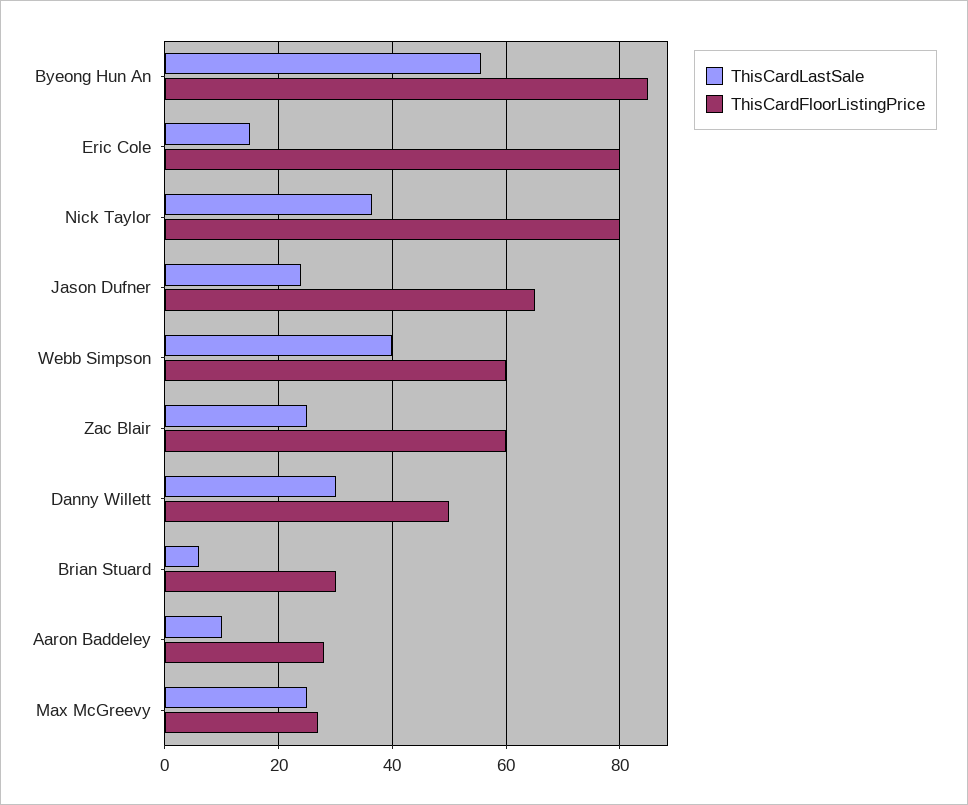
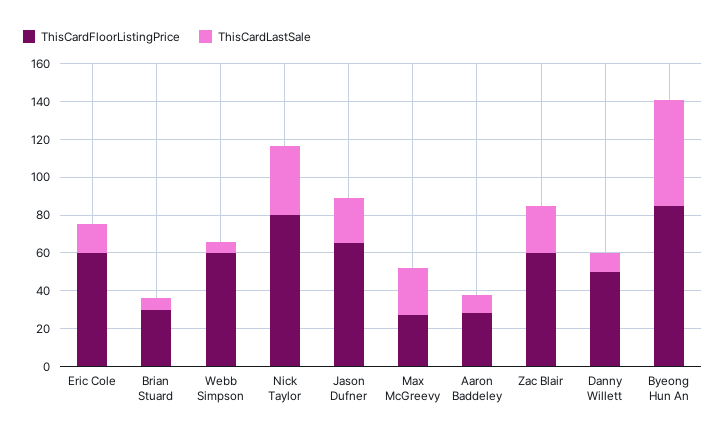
  {
    "ThisCardLastSale": {
      "Byeong Hun An": 56,
      "Eric Cole": 16,
      "Nick Taylor": 36,
      "Jason Dufner": 24,
-     "Webb Simpson": 40,
+     "Webb Simpson": 5,
      "Zac Blair": 24,
-     "Danny Willett": 30,
+     "Danny Willett": 10,
      "Brian Stuard": 6,
      "Aaron Baddeley": 10,
      "Max McGreevy": 26
    },
    "ThisCardFloorListingPrice": {
      "Byeong Hun An": 86,
-     "Eric Cole": 80,
+     "Eric Cole": 60,
      "Nick Taylor": 80,
      "Jason Dufner": 64,
      "Webb Simpson": 60,
      "Zac Blair": 60,
      "Danny Willett": 50,
      "Brian Stuard": 30,
      "Aaron Baddeley": 28,
      "Max McGreevy": 28
    }
  }

